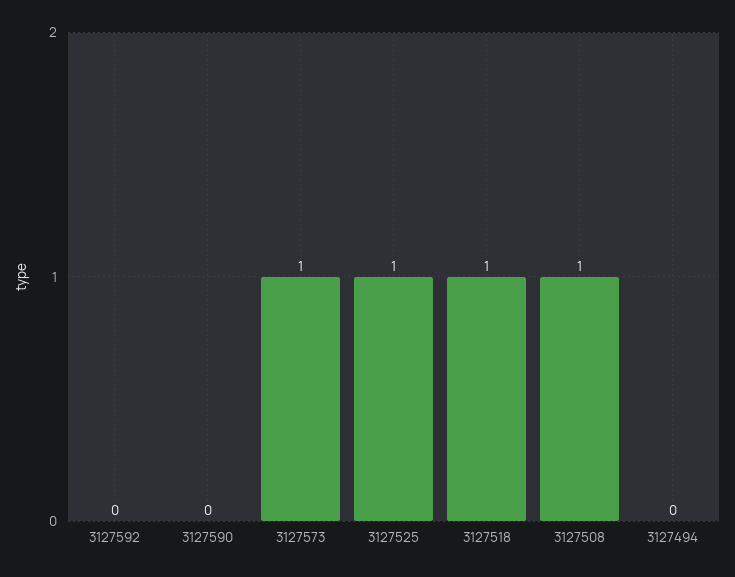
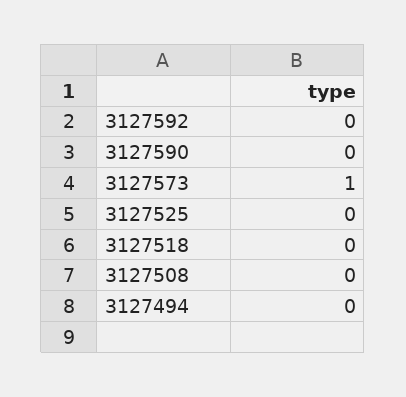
  {
    "3127592": 0,
    "3127590": 0,
    "3127573": 1,
-   "3127525": 1,
+   "3127525": 0,
-   "3127518": 1,
+   "3127518": 0,
-   "3127508": 1,
+   "3127508": 0,
    "3127494": 0
  }

